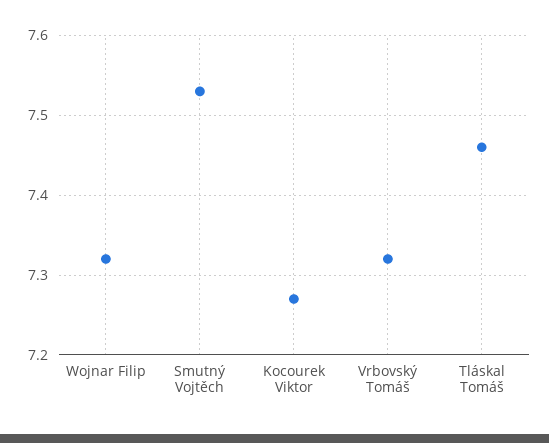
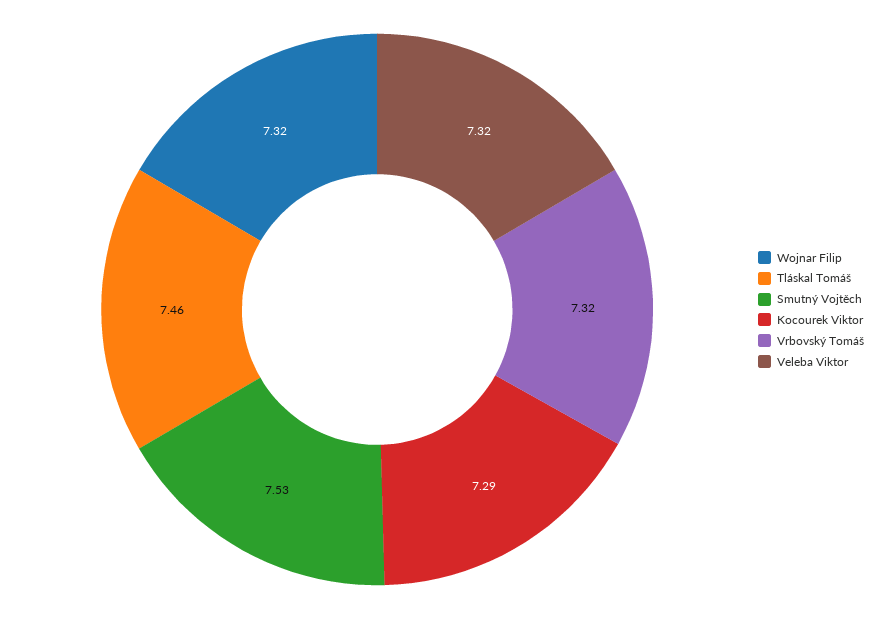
  {
    "Wojnar Filip": 7.32,
    "Smutný Vojtěch": 7.53,
-   "Kocourek Viktor": 7.27,
+   "Kocourek Viktor": 7.29,
    "Vrbovský Tomáš": 7.32,
-   "Tláskal Tomáš": 7.46
+   "Tláskal Tomáš": 7.46,
+   "Veleba Viktor": 7.32
  }

